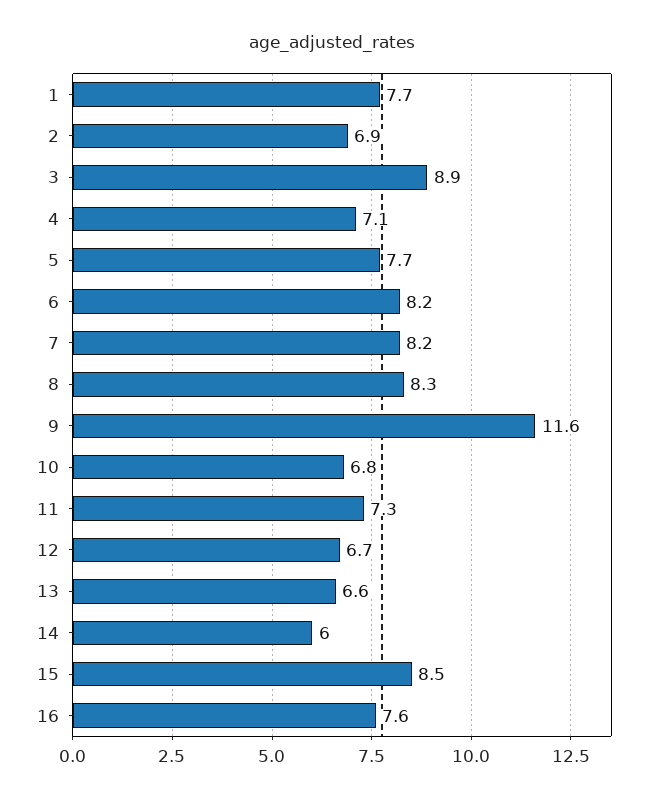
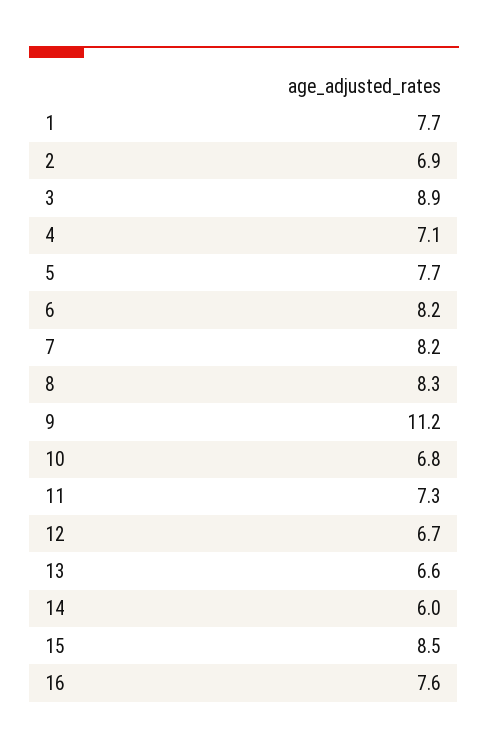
  {
    "1": 7.7,
    "2": 6.9,
    "3": 8.9,
    "4": 7.1,
    "5": 7.7,
    "6": 8.2,
    "7": 8.2,
    "8": 8.3,
-   "9": 11.6,
+   "9": 11.2,
    "10": 6.8,
    "11": 7.3,
    "12": 6.7,
    "13": 6.6,
    "14": 6,
    "15": 8.5,
    "16": 7.6
  }

